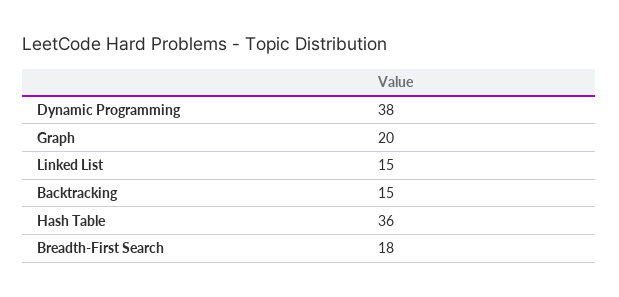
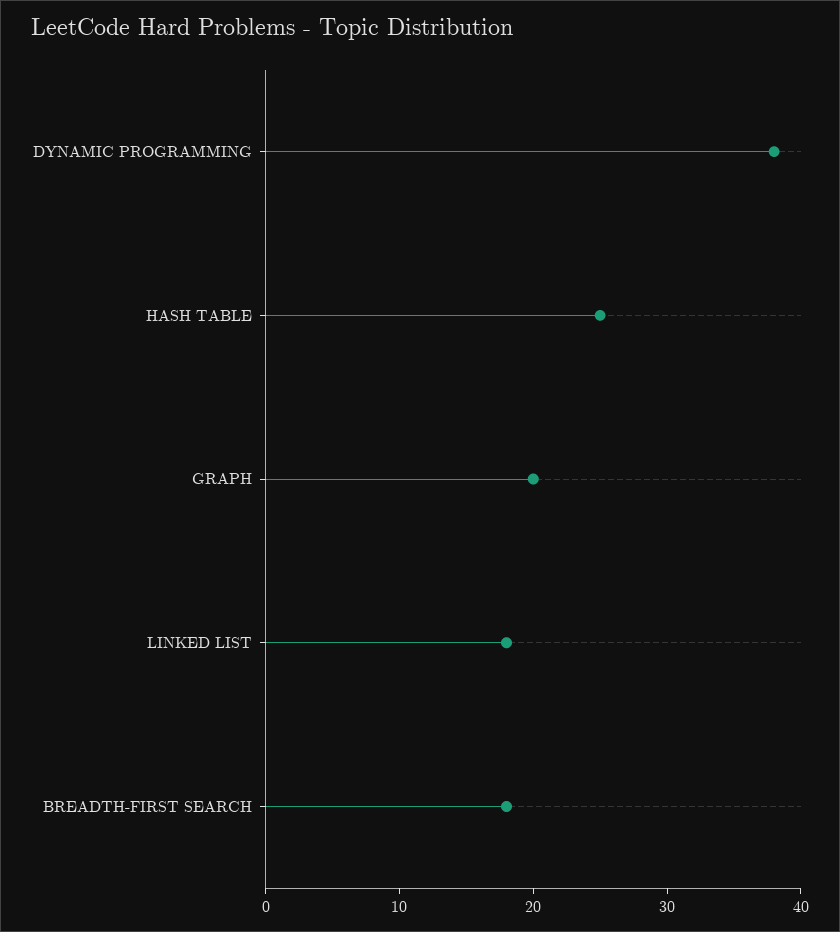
  {
    "Dynamic Programming": 38,
    "Graph": 20,
-   "Linked List": 15,
+   "Linked List": 18,
-   "Backtracking": 15,
-   "Hash Table": 36,
+   "Hash Table": 25,
    "Breadth-First Search": 18
  }

